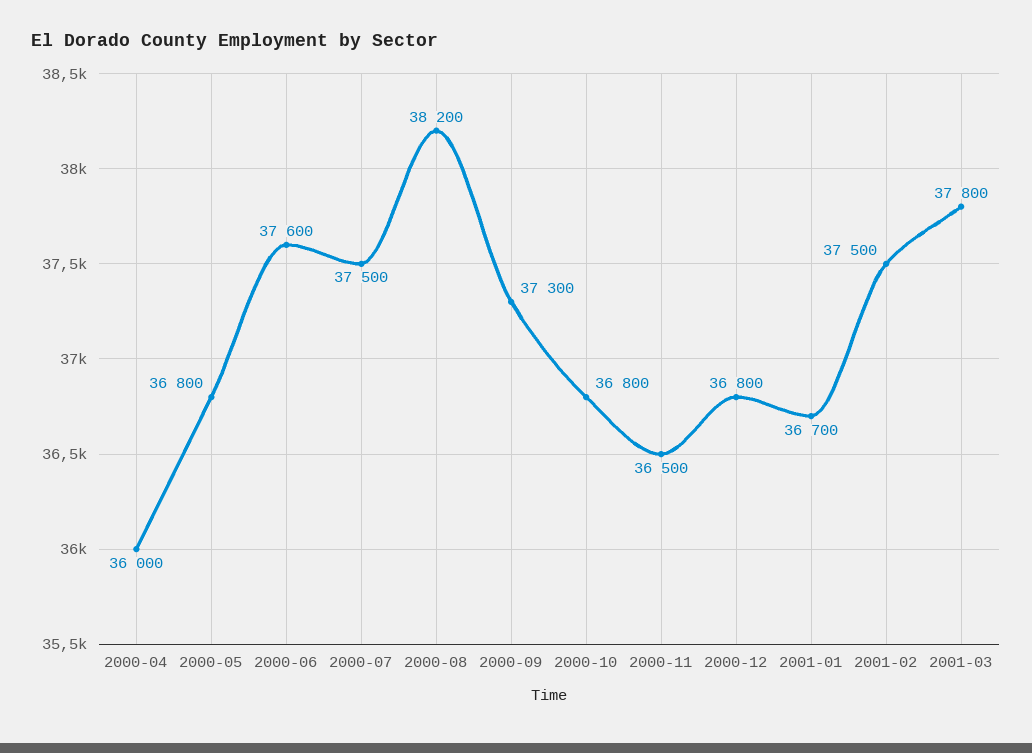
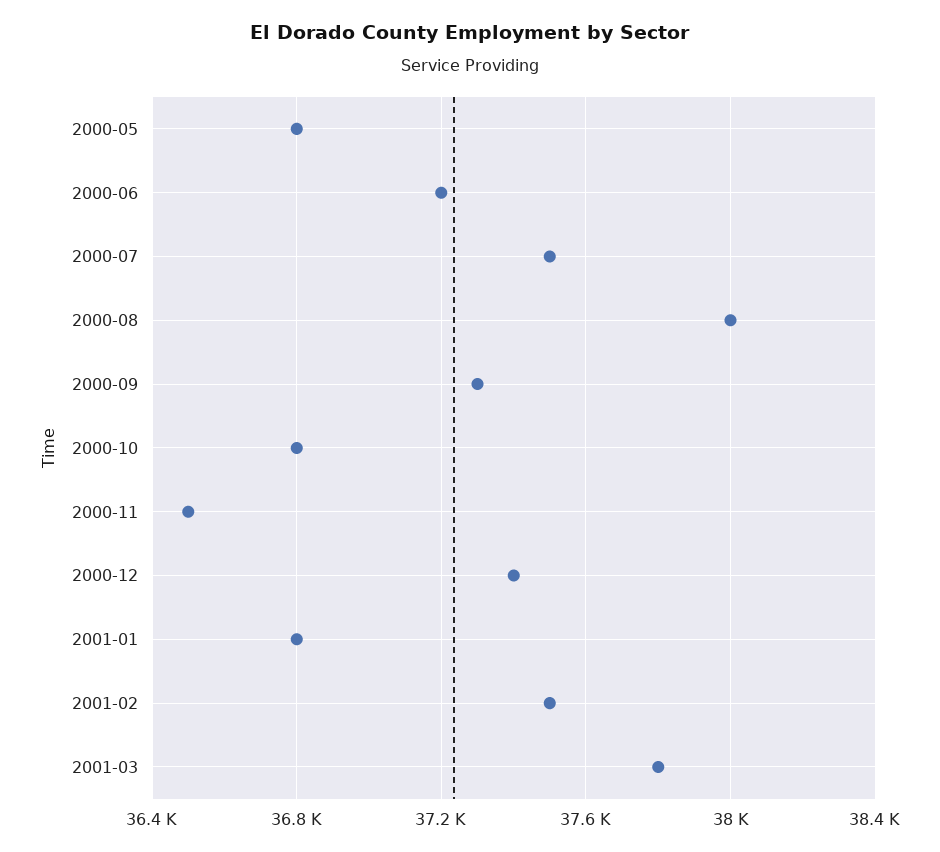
  {
-   "2000-04": 36000,
    "2000-05": 36800,
-   "2000-06": 37600,
+   "2000-06": 37200,
    "2000-07": 37500,
-   "2000-08": 38200,
+   "2000-08": 38000,
    "2000-09": 37300,
    "2000-10": 36800,
    "2000-11": 36500,
-   "2000-12": 36800,
+   "2000-12": 37400,
-   "2001-01": 36700,
+   "2001-01": 36800,
    "2001-02": 37500,
    "2001-03": 37800
  }

